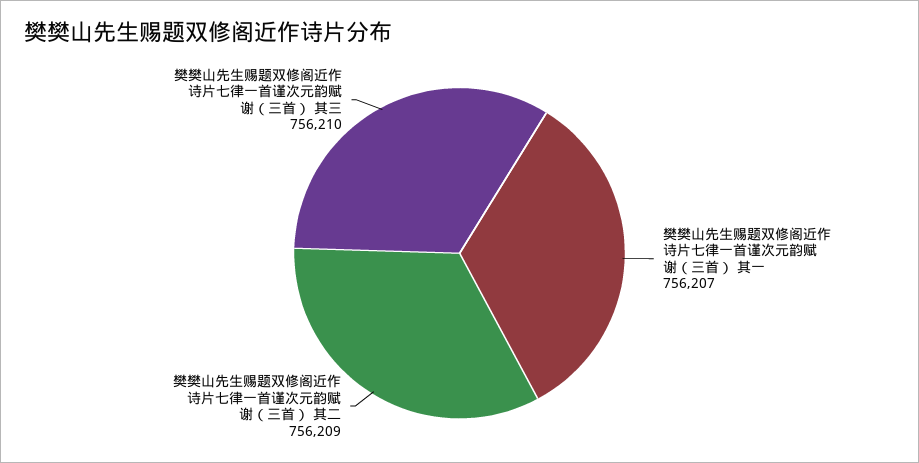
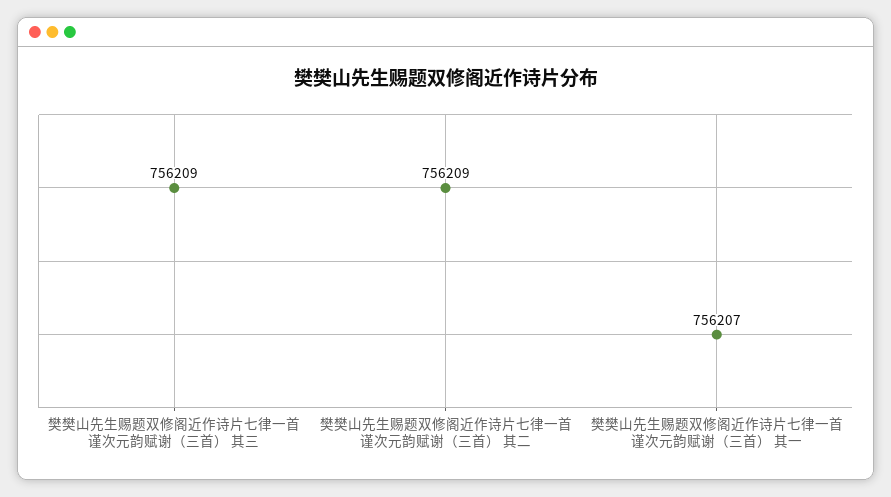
  {
    "樊樊山先生赐题双修阁近作诗片七律一首谨次元韵赋谢（三首） 其一": 756207,
    "樊樊山先生赐题双修阁近作诗片七律一首谨次元韵赋谢（三首） 其二": 756209,
-   "樊樊山先生赐题双修阁近作诗片七律一首谨次元韵赋谢（三首） 其三": 756210
+   "樊樊山先生赐题双修阁近作诗片七律一首谨次元韵赋谢（三首） 其三": 756209
  }

